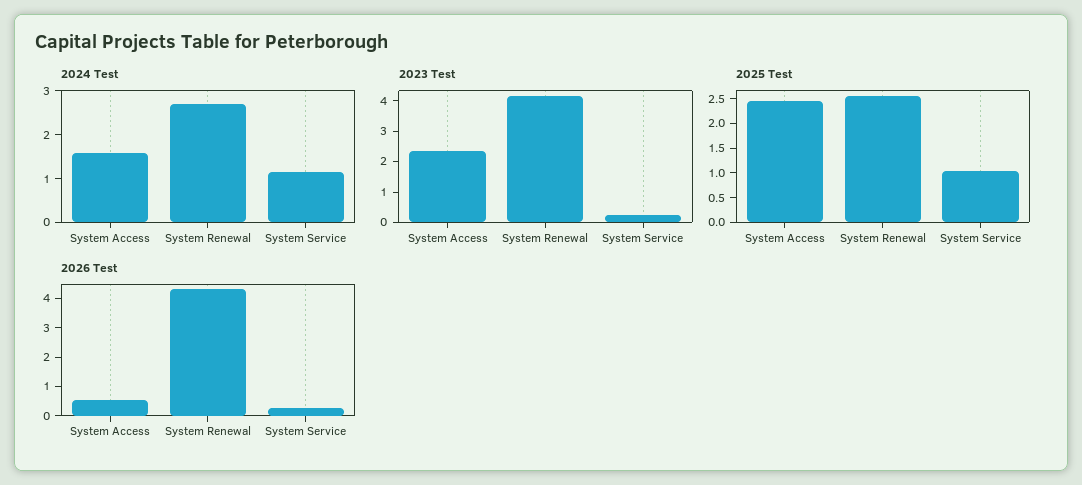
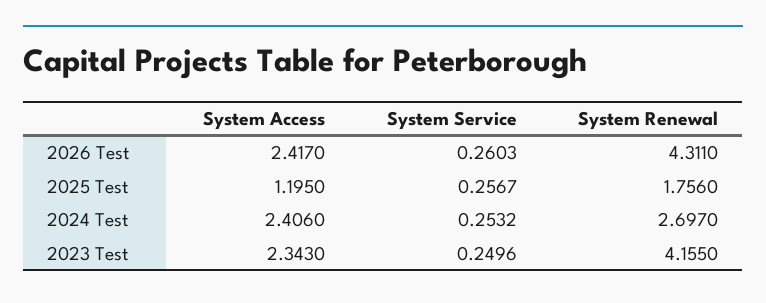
  {
    "2024 Test": {
-     "System Access": 1.6,
+     "System Access": 2.406,
      "System Renewal": 2.697,
-     "System Service": 1.2
+     "System Service": 0.2532
    },
    "2023 Test": {
      "System Access": 2.343,
      "System Renewal": 4.155,
      "System Service": 0.2496
    },
    "2025 Test": {
-     "System Access": 2.5,
+     "System Access": 1.195,
-     "System Renewal": 2.5,
+     "System Renewal": 1.756,
-     "System Service": 1
+     "System Service": 0.2567
    },
    "2026 Test": {
-     "System Access": 0.5,
+     "System Access": 2.417,
      "System Renewal": 4.311,
      "System Service": 0.2603
    }
  }

